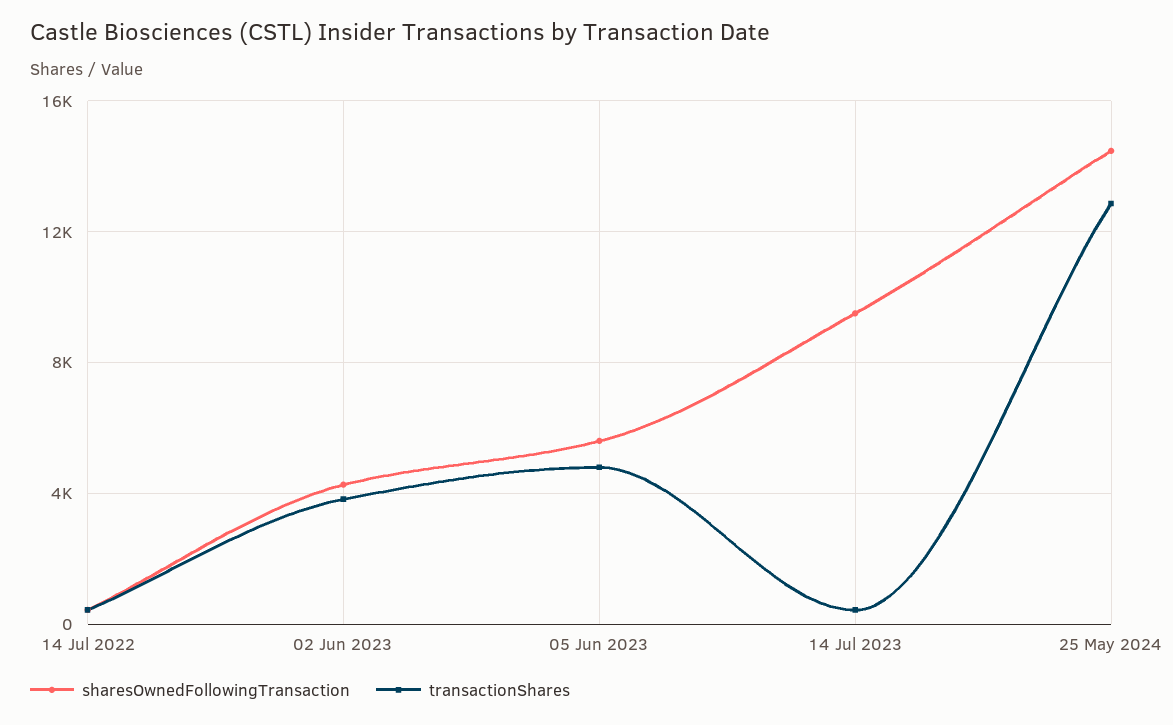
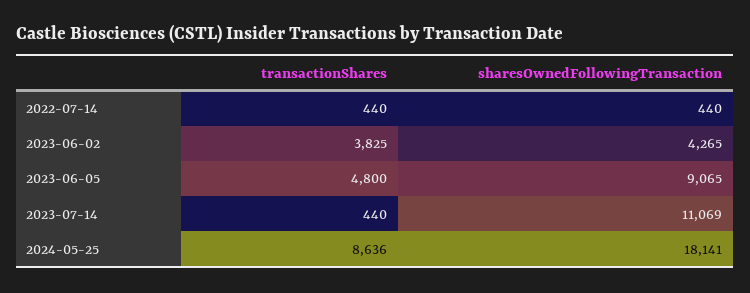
  {
    "sharesOwnedFollowingTransaction": {
      "14 Jul 2022": 440,
      "02 Jun 2023": 4265,
-     "05 Jun 2023": 5500,
+     "05 Jun 2023": 9065,
-     "14 Jul 2023": 9500,
+     "14 Jul 2023": 11069,
-     "25 May 2024": 14500
+     "25 May 2024": 18141
    },
    "transactionShares": {
      "14 Jul 2022": 440,
      "02 Jun 2023": 3825,
      "05 Jun 2023": 4800,
      "14 Jul 2023": 440,
-     "25 May 2024": 13000
+     "25 May 2024": 8636
    }
  }

